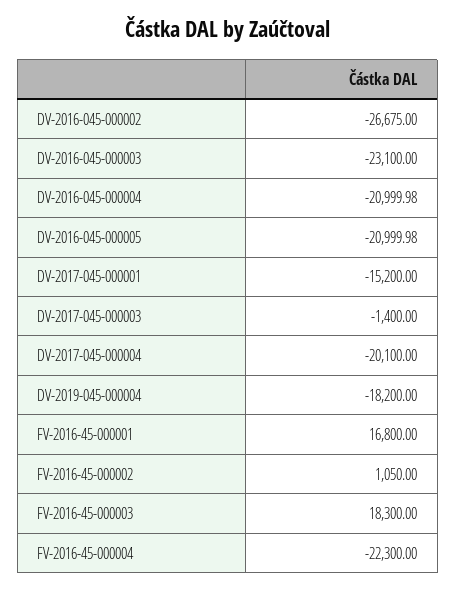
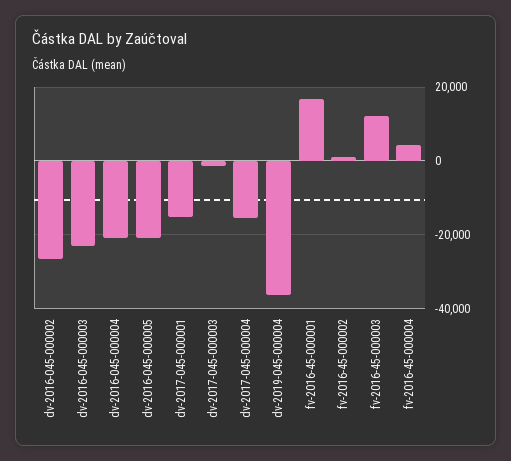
  {
    "DV-2016-045-000002": -26675,
    "DV-2016-045-000003": -23100,
    "DV-2016-045-000004": -20999.98,
    "DV-2016-045-000005": -20999.98,
    "DV-2017-045-000001": -15200,
    "DV-2017-045-000003": -1400,
-   "DV-2017-045-000004": -20100,
+   "DV-2017-045-000004": -16000,
-   "DV-2019-045-000004": -18200,
+   "DV-2019-045-000004": -36000,
    "FV-2016-45-000001": 16800,
    "FV-2016-45-000002": 1050,
-   "FV-2016-45-000003": 18300,
+   "FV-2016-45-000003": 12000,
-   "FV-2016-45-000004": -22300
+   "FV-2016-45-000004": 4000
  }

